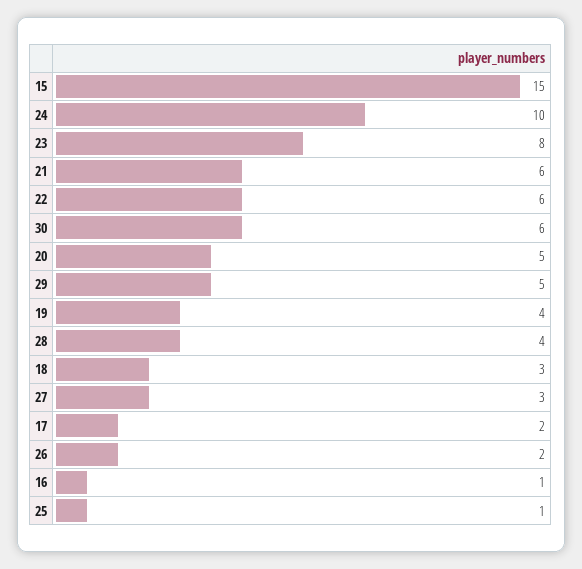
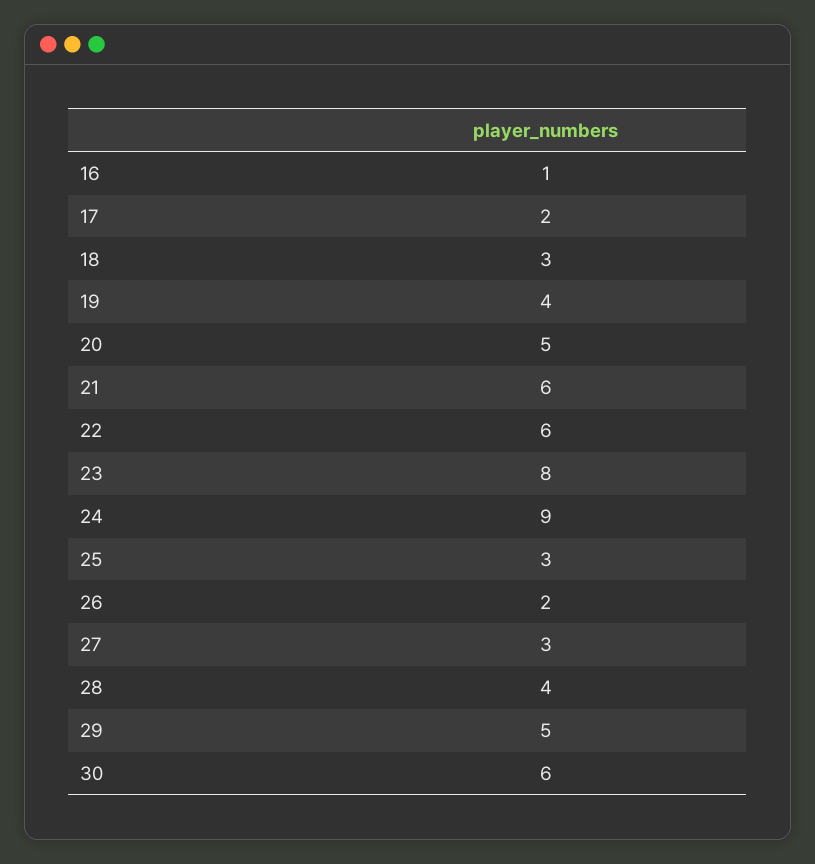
  {
-   "15": 15,
-   "24": 10,
+   "24": 9,
    "23": 8,
    "21": 6,
    "22": 6,
    "30": 6,
    "20": 5,
    "29": 5,
    "19": 4,
    "28": 4,
    "18": 3,
    "27": 3,
    "17": 2,
    "26": 2,
    "16": 1,
-   "25": 1
+   "25": 3
  }

